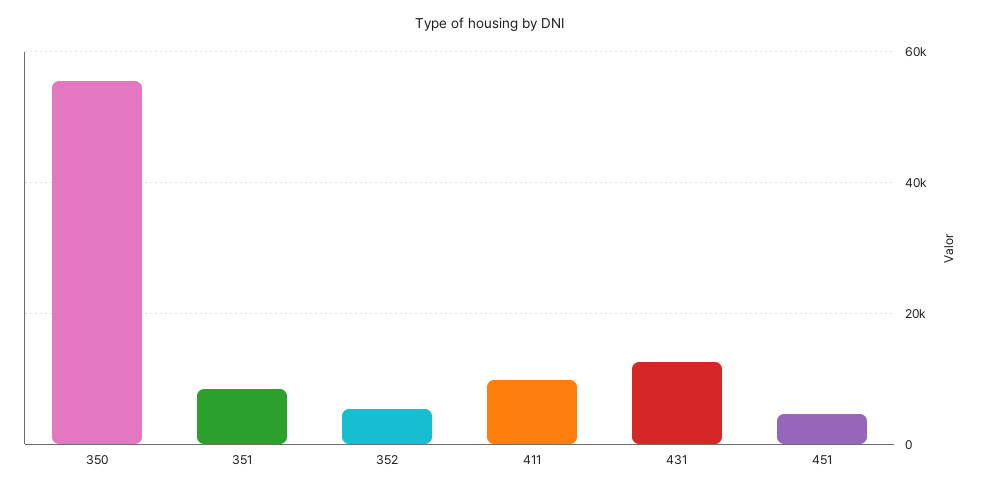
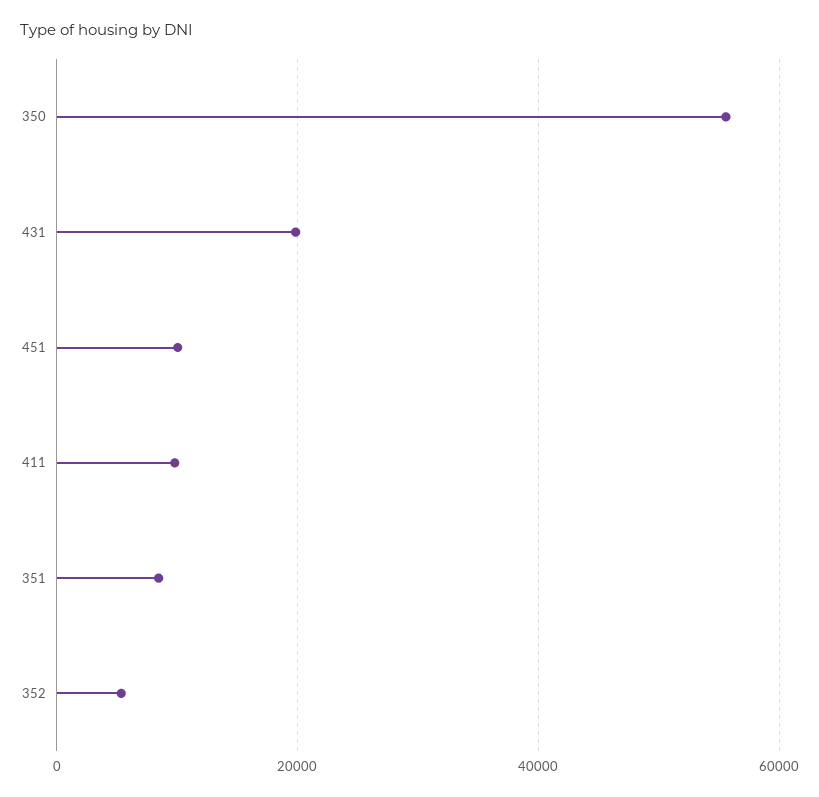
  {
    "350": 56000,
    "351": 8000,
    "352": 6000,
    "411": 10000,
-   "431": 12000,
+   "431": 20000,
-   "451": 4000
+   "451": 10000
  }

